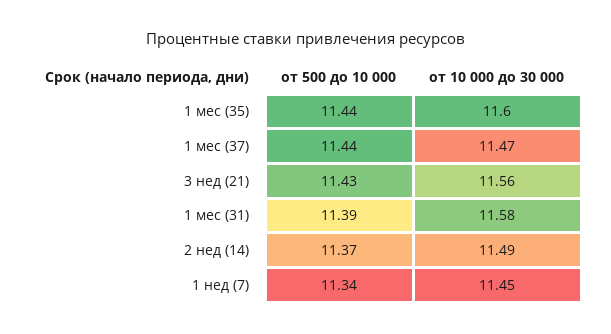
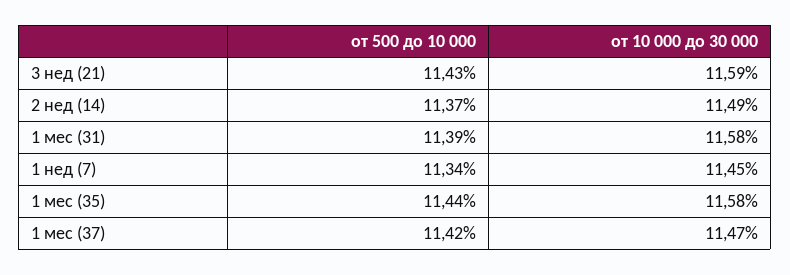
  {
    "от 500 до 10 000": {
      "1 мес (35)": 11.44,
-     "1 мес (37)": 11.44,
+     "1 мес (37)": 11.42,
      "3 нед (21)": 11.43,
      "1 мес (31)": 11.39,
      "2 нед (14)": 11.37,
      "1 нед (7)": 11.34
    },
    "от 10 000 до 30 000": {
-     "1 мес (35)": 11.6,
+     "1 мес (35)": 11.58,
      "1 мес (37)": 11.47,
-     "3 нед (21)": 11.56,
+     "3 нед (21)": 11.59,
      "1 мес (31)": 11.58,
      "2 нед (14)": 11.49,
      "1 нед (7)": 11.45
    }
  }

